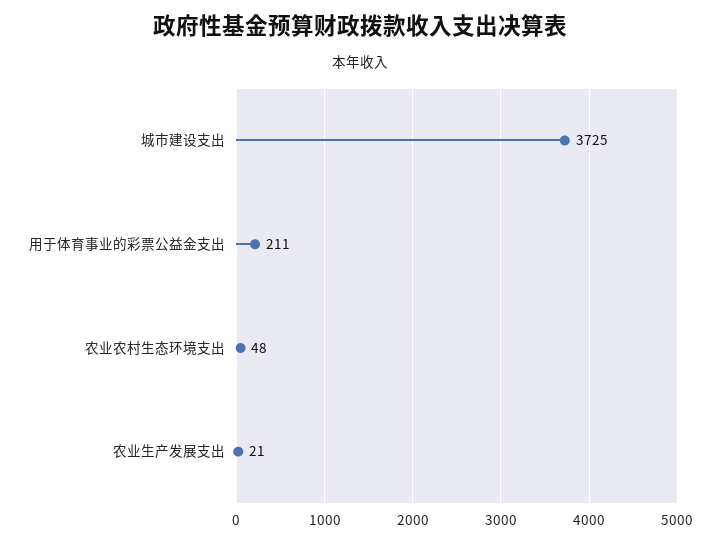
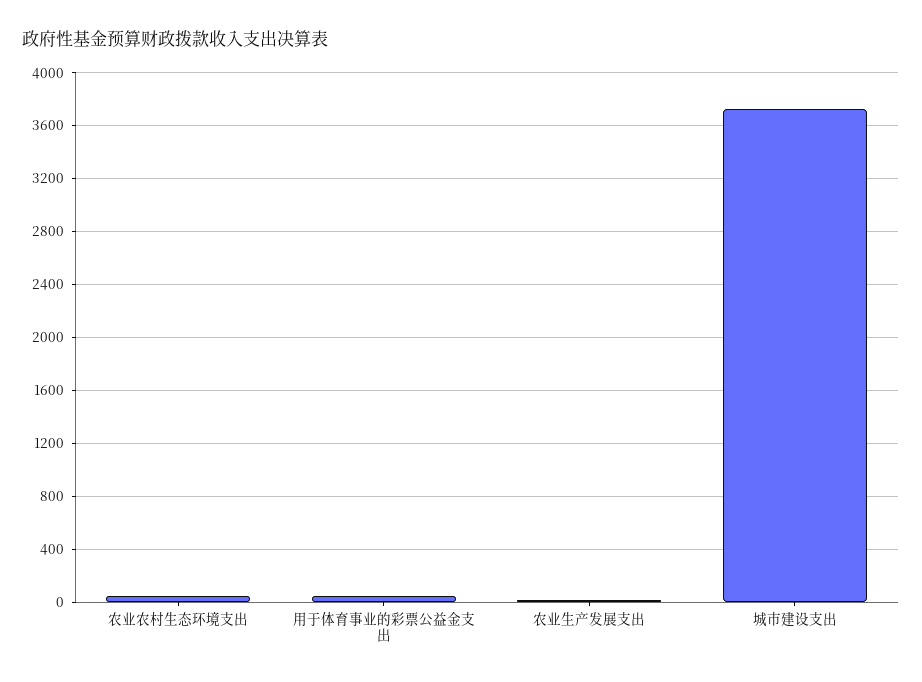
  {
    "城市建设支出": 3725,
-   "用于体育事业的彩票公益金支出": 211,
+   "用于体育事业的彩票公益金支出": 50,
    "农业农村生态环境支出": 48,
    "农业生产发展支出": 21
  }

